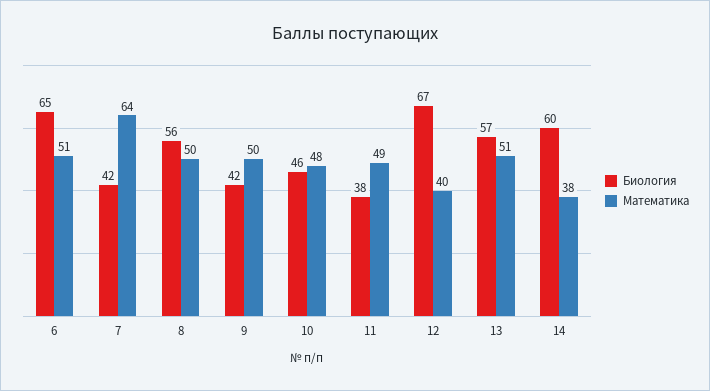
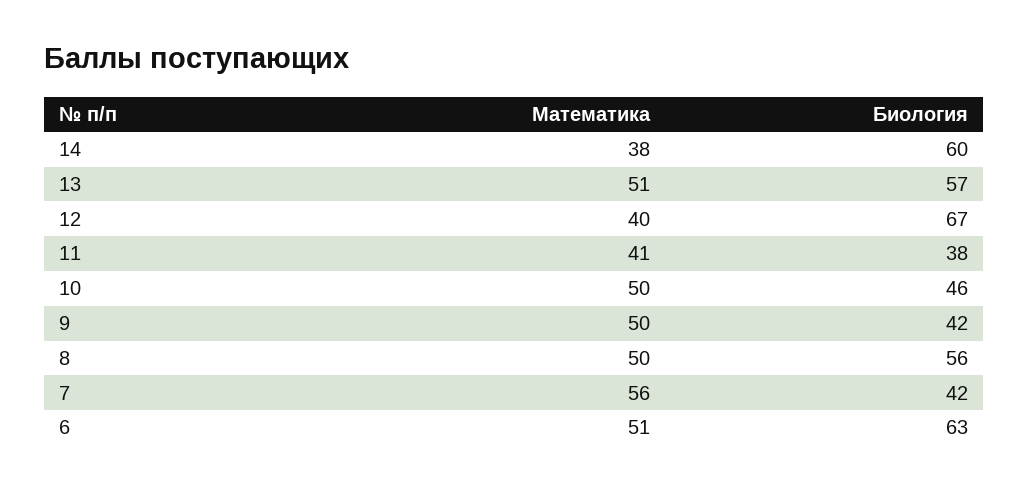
  {
    "Биология": {
-     "6": 65,
+     "6": 63,
      "7": 42,
      "8": 56,
      "9": 42,
      "10": 46,
      "11": 38,
      "12": 67,
      "13": 57,
      "14": 60
    },
    "Математика": {
      "6": 51,
-     "7": 64,
+     "7": 56,
      "8": 50,
      "9": 50,
-     "10": 48,
+     "10": 50,
-     "11": 49,
+     "11": 41,
      "12": 40,
      "13": 51,
      "14": 38
    }
  }

